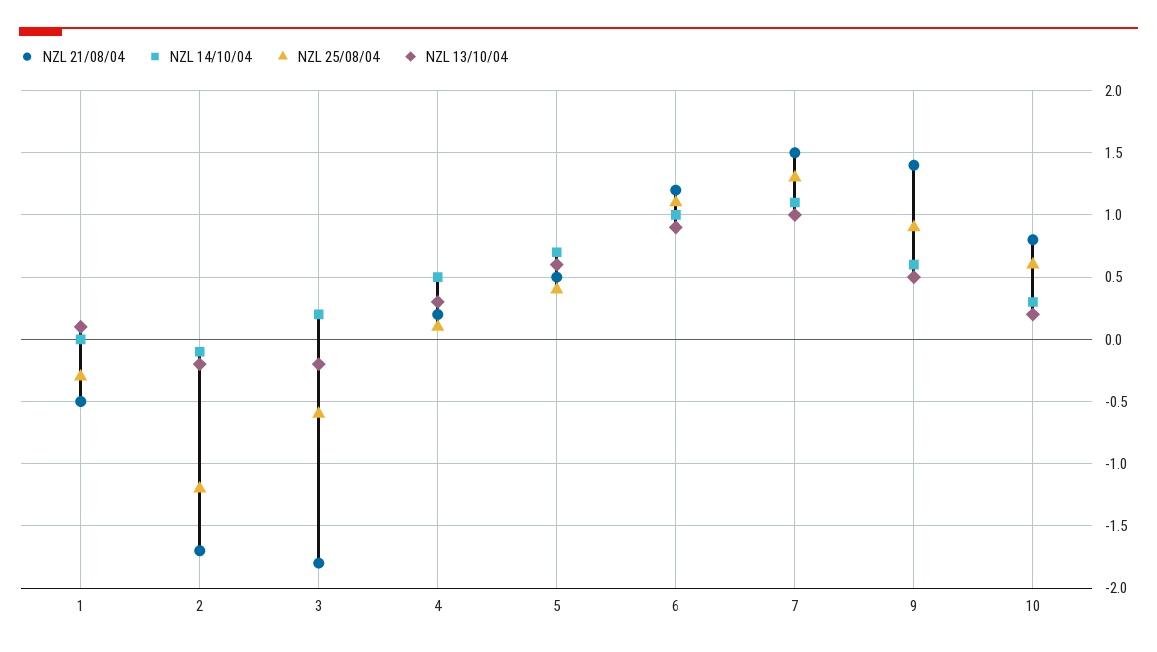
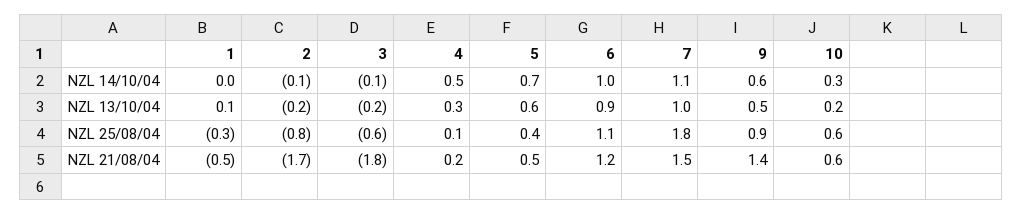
  {
    "NZL 21/08/04": {
      "1": -0.5,
      "2": -1.7,
      "3": -1.8,
      "4": 0.2,
      "5": 0.5,
      "6": 1.2,
      "7": 1.5,
      "9": 1.4,
-     "10": 0.8
+     "10": 0.6
    },
    "NZL 14/10/04": {
      "1": 0,
      "2": -0.1,
-     "3": 0.2,
+     "3": -0.1,
      "4": 0.5,
      "5": 0.7,
      "6": 1,
      "7": 1.1,
      "9": 0.6,
      "10": 0.3
    },
    "NZL 25/08/04": {
      "1": -0.3,
-     "2": -1.2,
+     "2": -0.8,
      "3": -0.6,
      "4": 0.1,
      "5": 0.4,
      "6": 1.1,
-     "7": 1.3,
+     "7": 1.8,
      "9": 0.9,
      "10": 0.6
    },
    "NZL 13/10/04": {
      "1": 0.1,
      "2": -0.2,
      "3": -0.2,
      "4": 0.3,
      "5": 0.6,
      "6": 0.9,
      "7": 1,
      "9": 0.5,
      "10": 0.2
    }
  }

